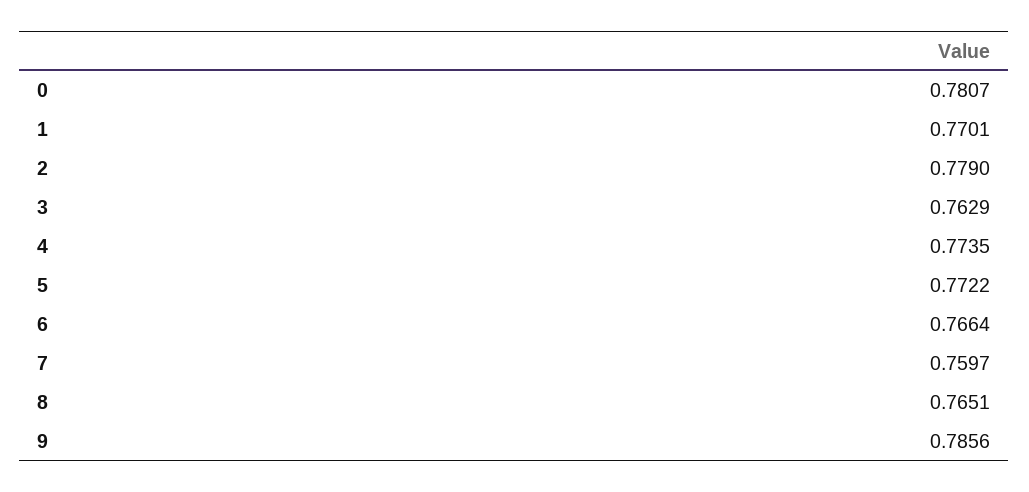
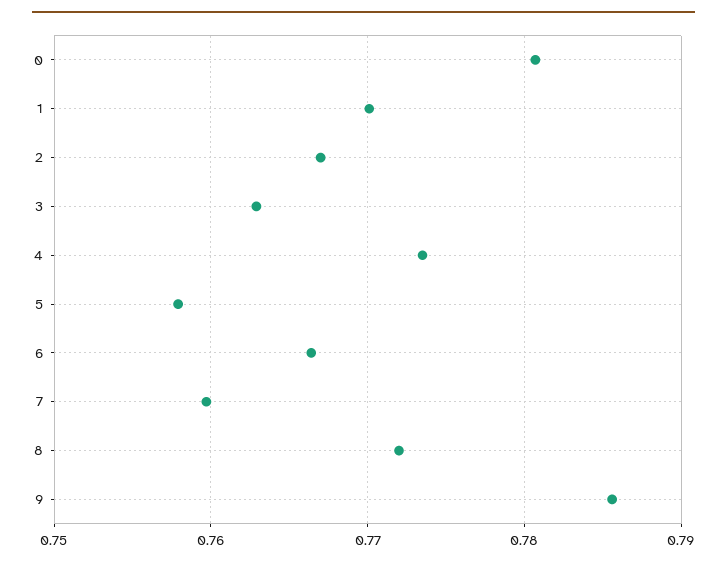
  {
    "0": 0.7807,
    "1": 0.7701,
-   "2": 0.779,
+   "2": 0.767,
    "3": 0.7629,
    "4": 0.7735,
-   "5": 0.7722,
+   "5": 0.758,
    "6": 0.7664,
    "7": 0.7597,
-   "8": 0.7651,
+   "8": 0.772,
    "9": 0.7856
  }

